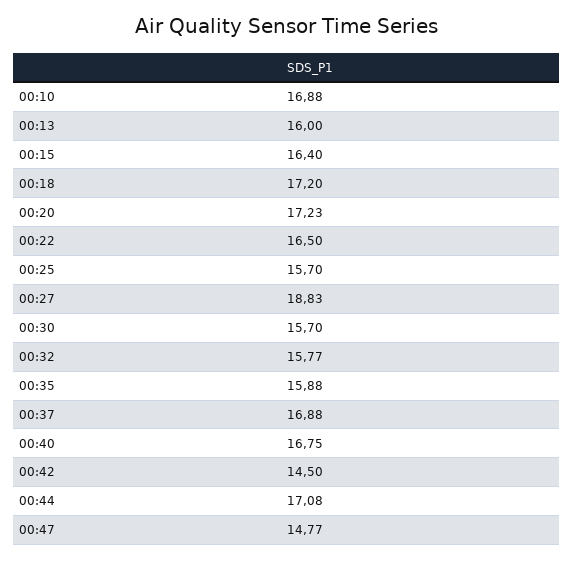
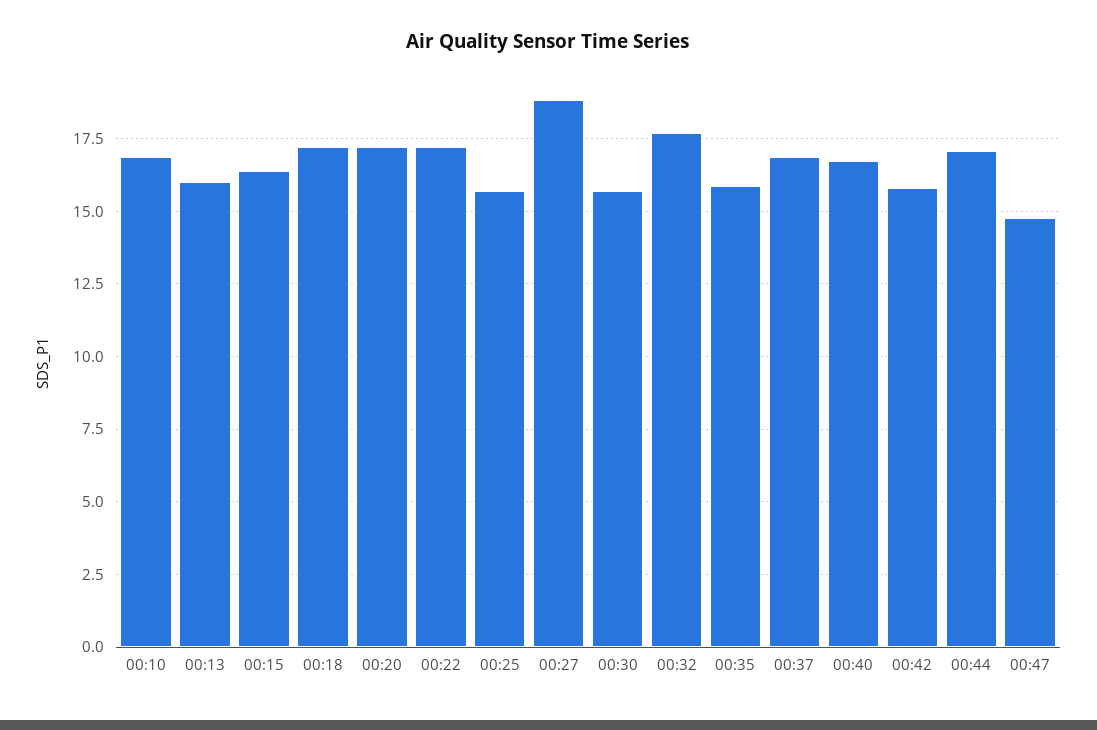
  {
    "00:10": 16.88,
    "00:13": 16,
    "00:15": 16.4,
    "00:18": 17.2,
    "00:20": 17.23,
-   "00:22": 16.5,
+   "00:22": 17.25,
    "00:25": 15.7,
    "00:27": 18.83,
    "00:30": 15.7,
-   "00:32": 15.77,
+   "00:32": 17.75,
    "00:35": 15.88,
    "00:37": 16.88,
    "00:40": 16.75,
-   "00:42": 14.5,
+   "00:42": 15.75,
    "00:44": 17.08,
    "00:47": 14.77
  }

